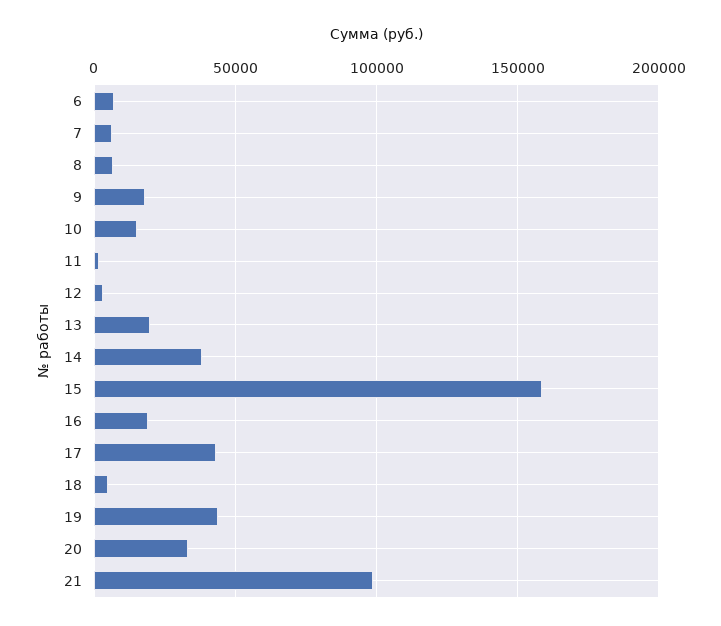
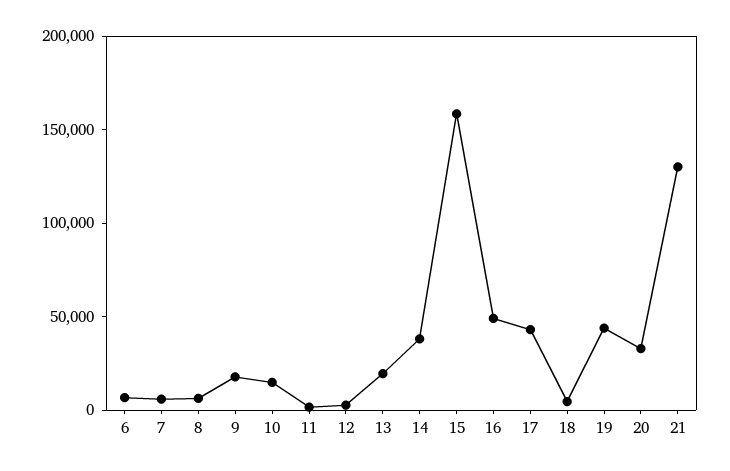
  {
    "6": 5000,
    "7": 5000,
    "8": 5000,
    "9": 20000,
    "10": 15000,
    "11": 0,
    "12": 5000,
    "13": 20000,
    "14": 40000,
    "15": 160000,
-   "16": 20000,
+   "16": 50000,
    "17": 45000,
    "18": 5000,
    "19": 45000,
    "20": 35000,
-   "21": 100000
+   "21": 130000
  }

